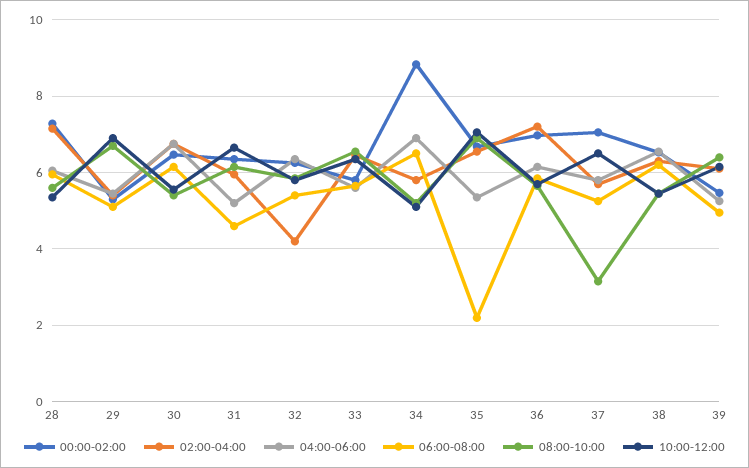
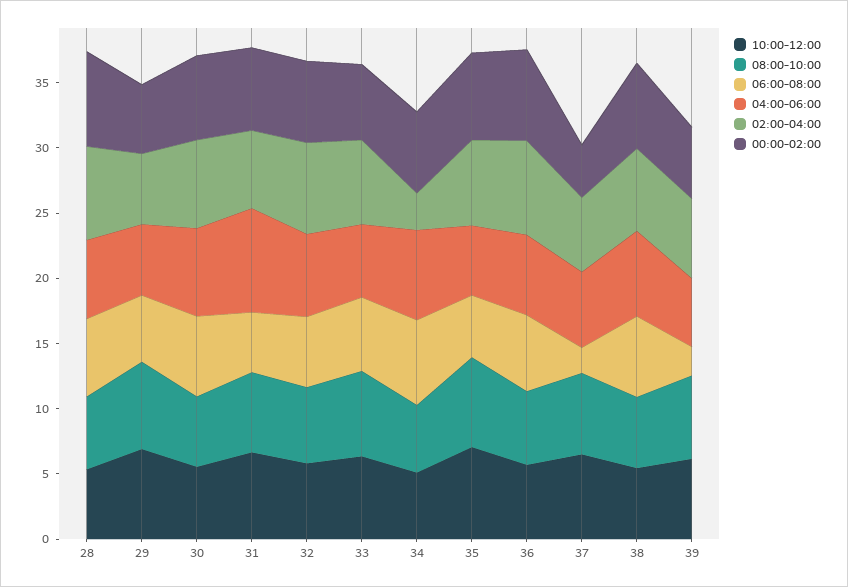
  {
    "00:00-02:00": {
      "28": 7.2,
      "29": 5.4,
      "30": 6.4,
      "31": 6.4,
      "32": 6.2,
      "33": 5.8,
-     "34": 8.8,
+     "34": 6,
      "35": 6.6,
      "36": 7,
-     "37": 7,
+     "37": 4,
      "38": 6.6,
      "39": 5.4
    },
    "02:00-04:00": {
      "28": 7.2,
      "29": 5.4,
      "30": 6.8,
      "31": 6,
-     "32": 4.2,
+     "32": 7,
      "33": 6.4,
-     "34": 5.8,
+     "34": 3,
      "35": 6.6,
      "36": 7.2,
      "37": 5.8,
      "38": 6.4,
      "39": 6.2
    },
    "04:00-06:00": {
      "28": 6,
      "29": 5.4,
      "30": 6.8,
-     "31": 5.2,
+     "31": 8,
      "32": 6.4,
      "33": 5.6,
      "34": 7,
      "35": 5.4,
      "36": 6.2,
      "37": 5.8,
      "38": 6.6,
      "39": 5.2
    },
    "06:00-08:00": {
      "28": 6,
      "29": 5.2,
      "30": 6.2,
      "31": 4.6,
      "32": 5.4,
      "33": 5.6,
      "34": 6.6,
-     "35": 2.2,
+     "35": 5,
      "36": 5.8,
-     "37": 5.2,
+     "37": 2,
      "38": 6.2,
-     "39": 5
+     "39": 2
    },
    "08:00-10:00": {
      "28": 5.6,
      "29": 6.8,
      "30": 5.4,
      "31": 6.2,
      "32": 5.8,
      "33": 6.6,
      "34": 5.2,
      "35": 7,
      "36": 5.6,
-     "37": 3.2,
+     "37": 6,
      "38": 5.4,
      "39": 6.4
    },
    "10:00-12:00": {
      "28": 5.4,
      "29": 7,
      "30": 5.6,
      "31": 6.6,
      "32": 5.8,
      "33": 6.4,
      "34": 5.2,
      "35": 7,
      "36": 5.8,
      "37": 6.6,
      "38": 5.4,
      "39": 6.2
    }
  }

